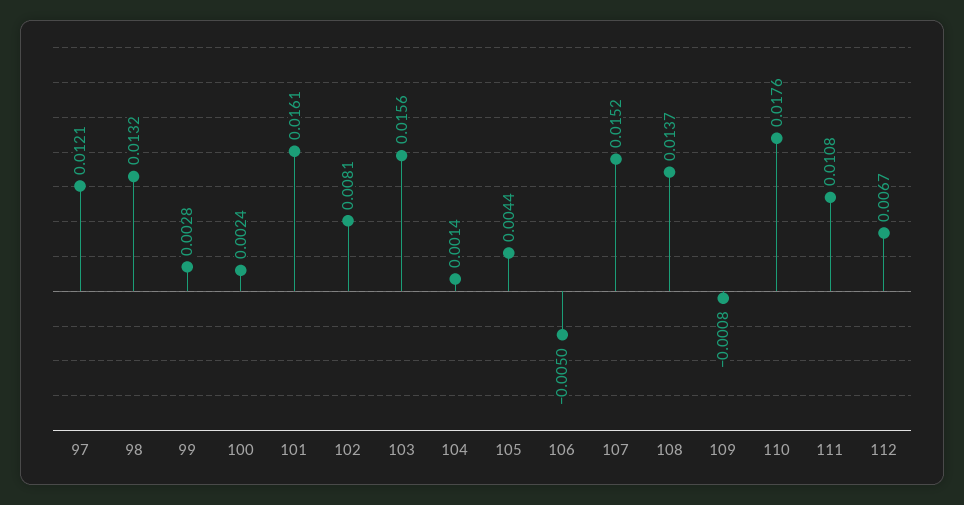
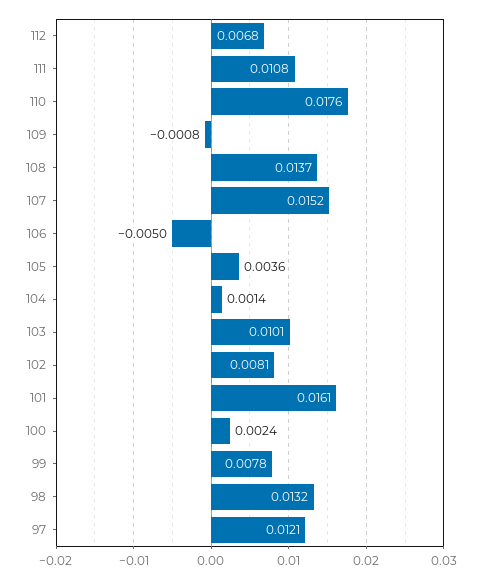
  {
    "97": 0.0121,
    "98": 0.0132,
-   "99": 0.0028,
+   "99": 0.0078,
    "100": 0.0024,
    "101": 0.0161,
    "102": 0.0081,
-   "103": 0.0156,
+   "103": 0.0101,
    "104": 0.0014,
-   "105": 0.0044,
+   "105": 0.0036,
    "106": -0.005,
    "107": 0.0152,
    "108": 0.0137,
    "109": -0.0008,
    "110": 0.0176,
    "111": 0.0108,
-   "112": 0.0067
+   "112": 0.0068
  }

